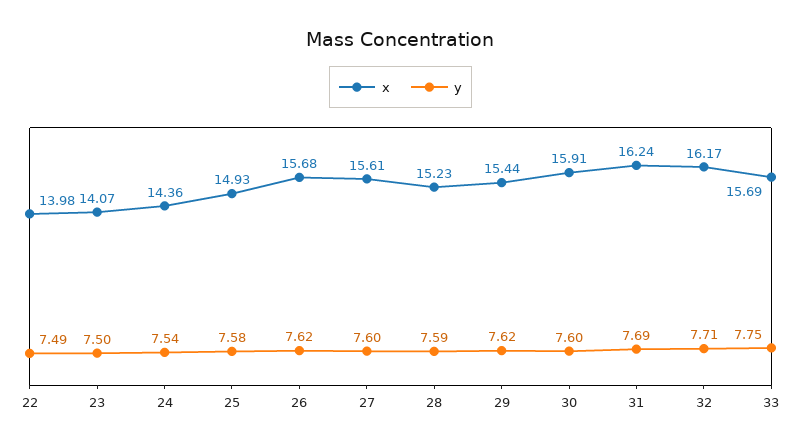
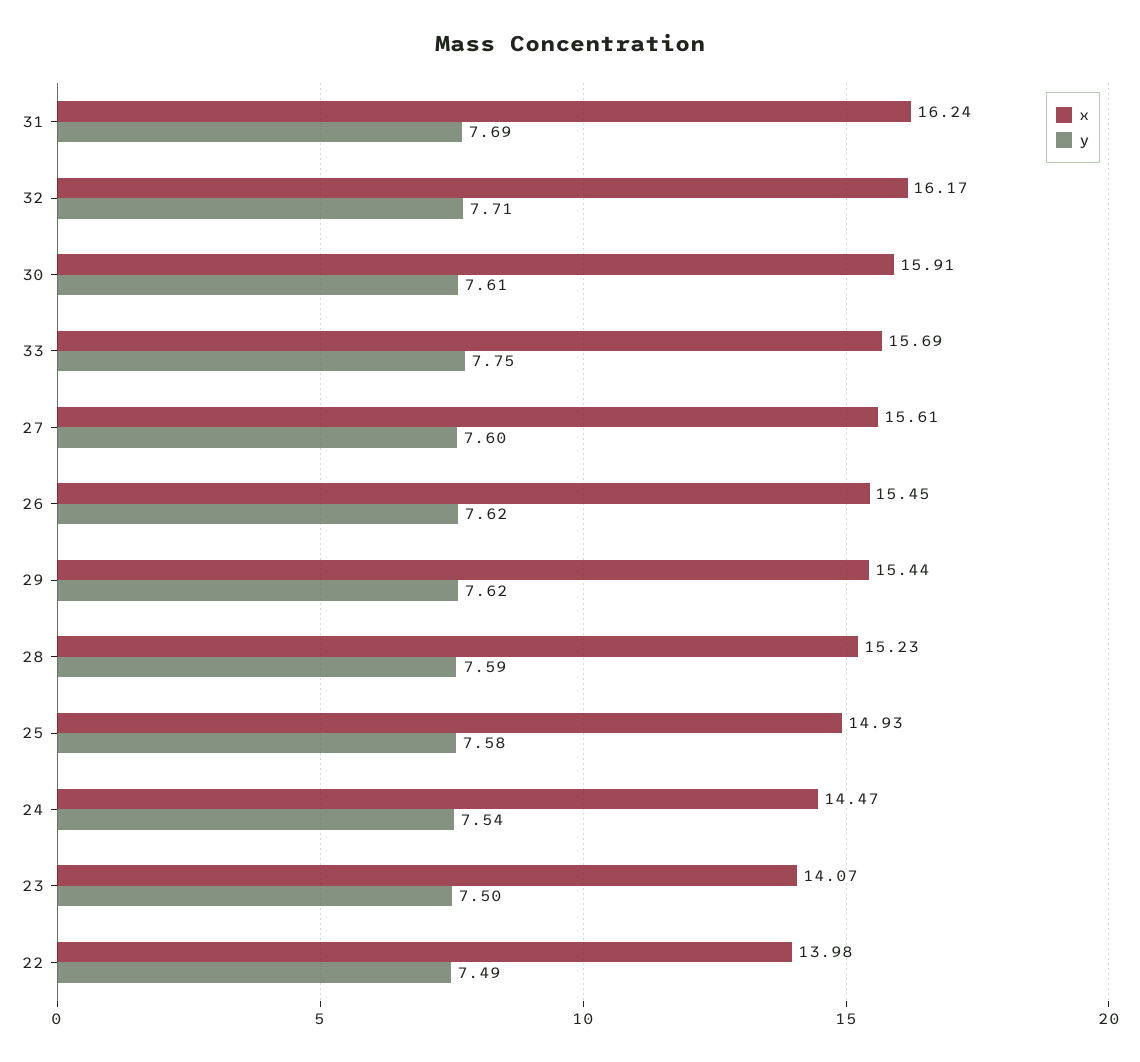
  {
    "x": {
      "22": 13.98,
      "23": 14.07,
-     "24": 14.36,
+     "24": 14.47,
      "25": 14.93,
-     "26": 15.68,
+     "26": 15.45,
      "27": 15.61,
      "28": 15.23,
      "29": 15.44,
      "30": 15.91,
      "31": 16.24,
      "32": 16.17,
      "33": 15.69
    },
    "y": {
      "22": 7.49,
      "23": 7.5,
      "24": 7.54,
      "25": 7.58,
      "26": 7.62,
      "27": 7.6,
      "28": 7.59,
      "29": 7.62,
-     "30": 7.6,
+     "30": 7.61,
      "31": 7.69,
      "32": 7.71,
      "33": 7.75
    }
  }

